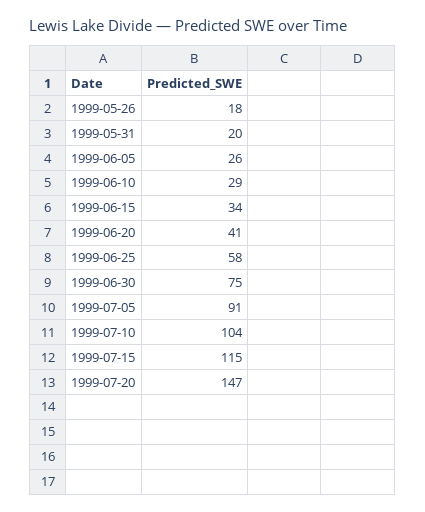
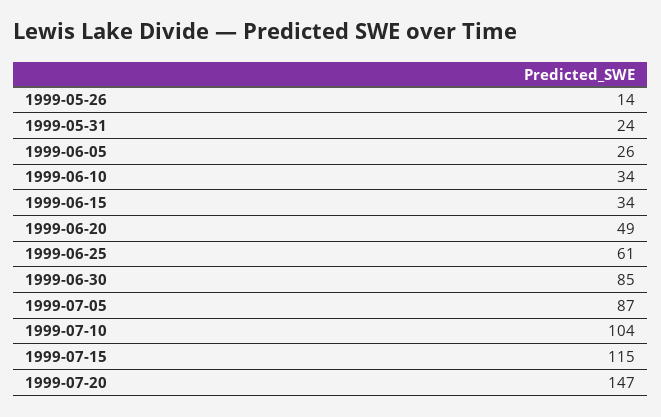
  {
-   "1999-05-26": 18,
+   "1999-05-26": 14,
-   "1999-05-31": 20,
+   "1999-05-31": 24,
    "1999-06-05": 26,
-   "1999-06-10": 29,
+   "1999-06-10": 34,
    "1999-06-15": 34,
-   "1999-06-20": 41,
+   "1999-06-20": 49,
-   "1999-06-25": 58,
+   "1999-06-25": 61,
-   "1999-06-30": 75,
+   "1999-06-30": 85,
-   "1999-07-05": 91,
+   "1999-07-05": 87,
    "1999-07-10": 104,
    "1999-07-15": 115,
    "1999-07-20": 147
  }

